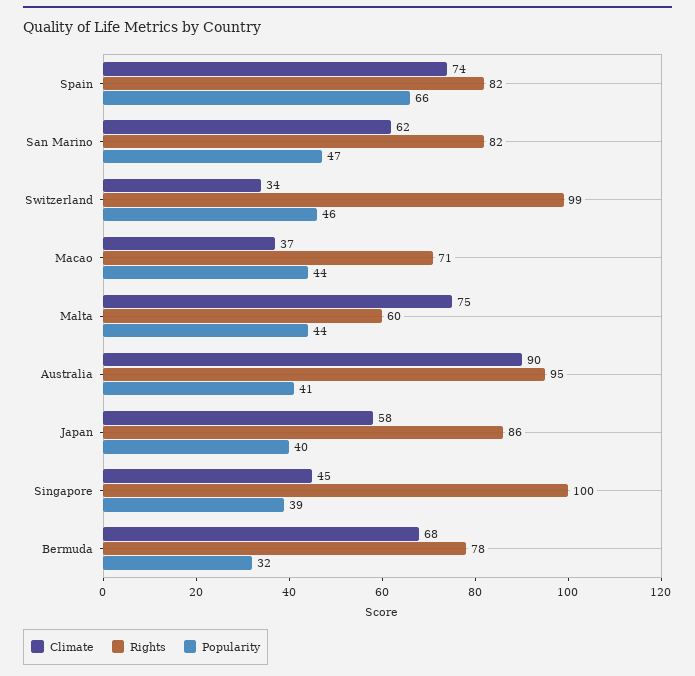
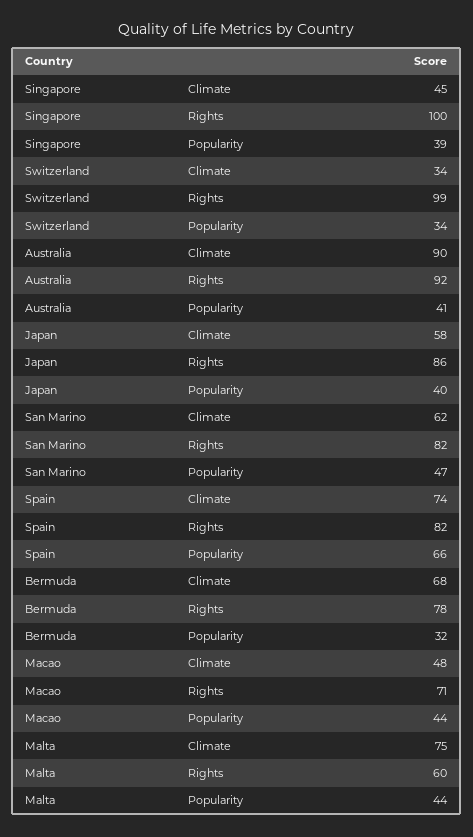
  {
    "Climate": {
      "Spain": 74,
      "San Marino": 62,
      "Switzerland": 34,
-     "Macao": 37,
+     "Macao": 48,
      "Malta": 75,
      "Australia": 90,
      "Japan": 58,
      "Singapore": 45,
      "Bermuda": 68
    },
    "Rights": {
      "Spain": 82,
      "San Marino": 82,
      "Switzerland": 99,
      "Macao": 71,
      "Malta": 60,
-     "Australia": 95,
+     "Australia": 92,
      "Japan": 86,
      "Singapore": 100,
      "Bermuda": 78
    },
    "Popularity": {
      "Spain": 66,
      "San Marino": 47,
-     "Switzerland": 46,
+     "Switzerland": 34,
      "Macao": 44,
      "Malta": 44,
      "Australia": 41,
      "Japan": 40,
      "Singapore": 39,
      "Bermuda": 32
    }
  }

